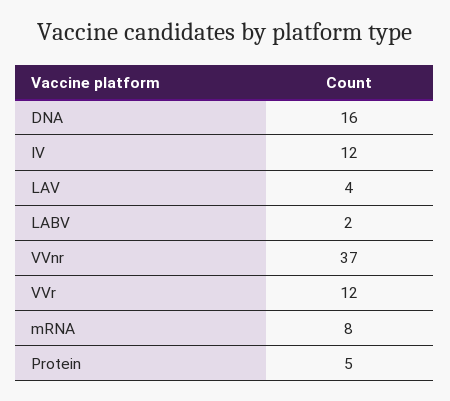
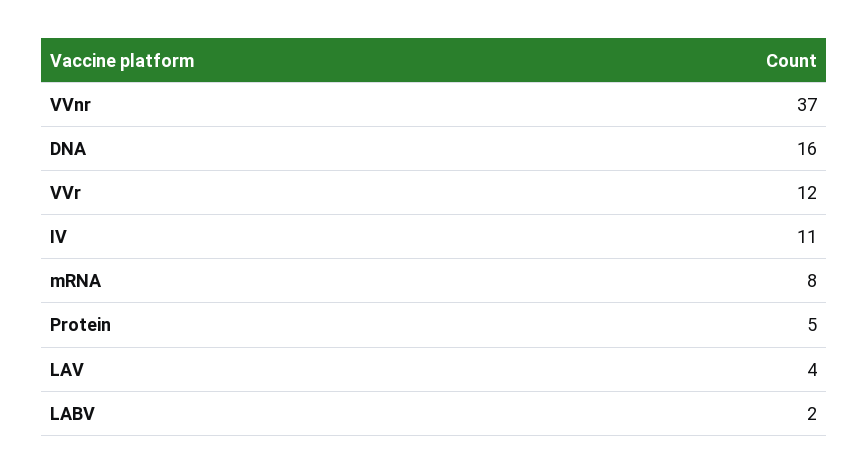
  {
    "DNA": 16,
-   "IV": 12,
+   "IV": 11,
    "LAV": 4,
    "LABV": 2,
    "VVnr": 37,
    "VVr": 12,
    "mRNA": 8,
    "Protein": 5
  }

